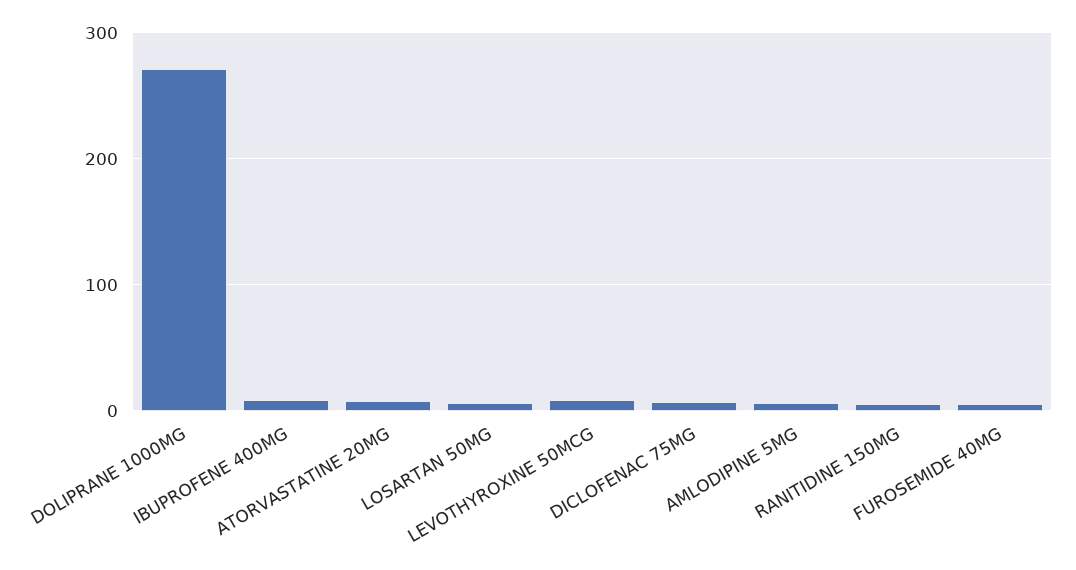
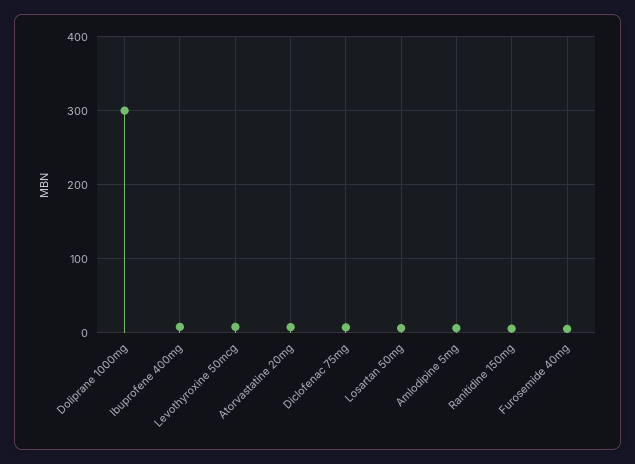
  {
-   "DOLIPRANE 1000MG": 270,
+   "DOLIPRANE 1000MG": 300,
    "IBUPROFENE 400MG": 10,
    "ATORVASTATINE 20MG": 10,
    "LOSARTAN 50MG": 10,
    "LEVOTHYROXINE 50MCG": 10,
    "DICLOFENAC 75MG": 10,
    "AMLODIPINE 5MG": 10,
    "RANITIDINE 150MG": 10,
    "FUROSEMIDE 40MG": 10
  }

